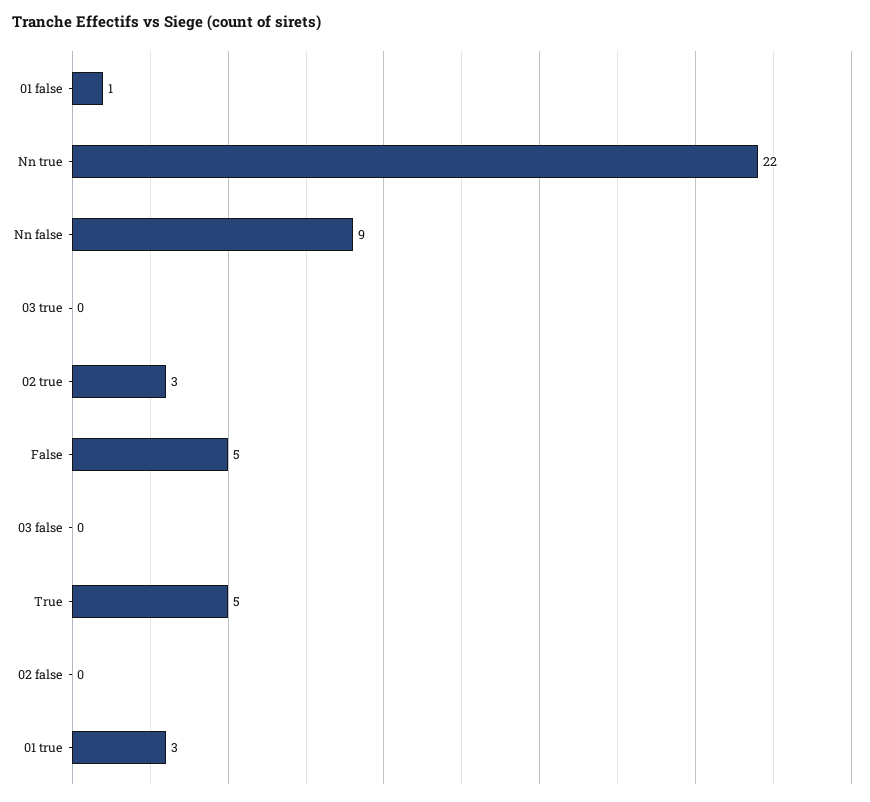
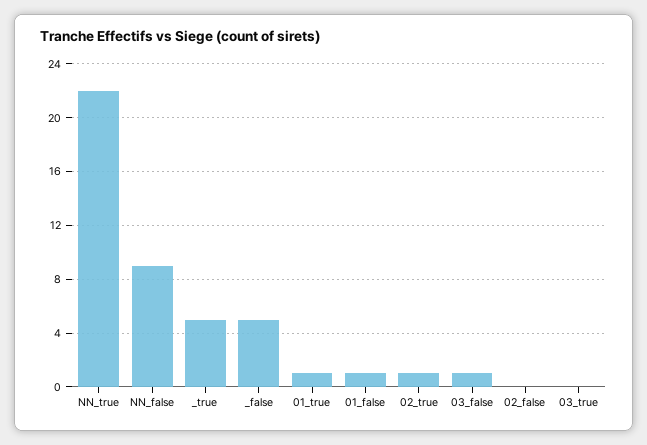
  {
    "01 false": 1,
    "Nn true": 22,
    "Nn false": 9,
    "03 true": 0,
-   "02 true": 3,
+   "02 true": 1,
    "False": 5,
-   "03 false": 0,
+   "03 false": 1,
    "True": 5,
    "02 false": 0,
-   "01 true": 3
+   "01 true": 1
  }

